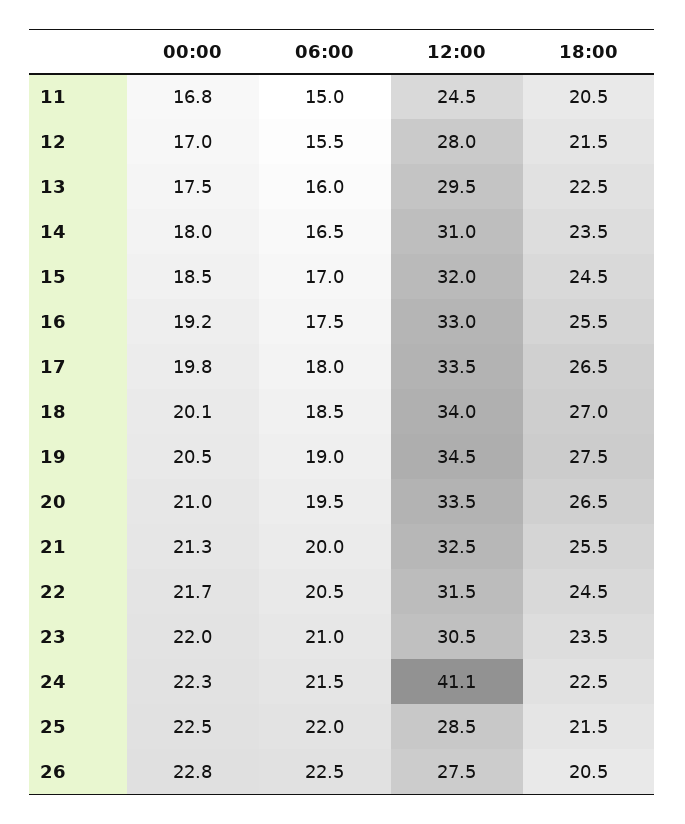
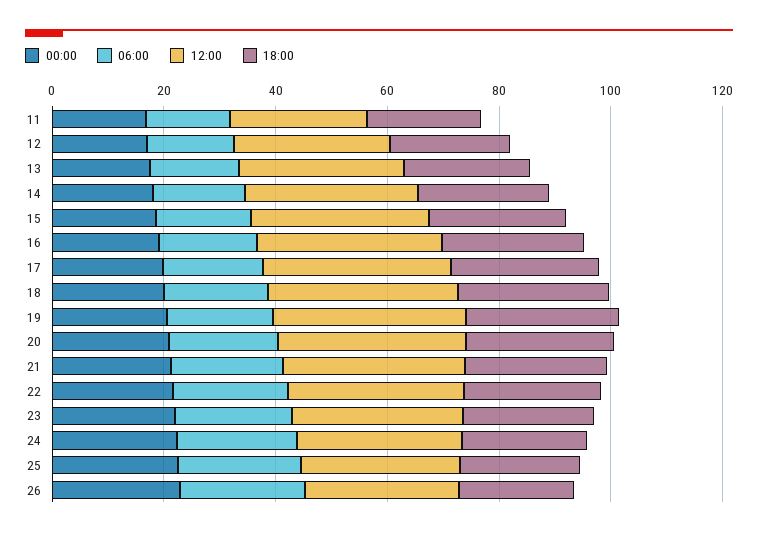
  {
    "00:00": {
      "11": 16.8,
      "12": 17,
      "13": 17.5,
      "14": 18,
      "15": 18.5,
      "16": 19.2,
      "17": 19.8,
      "18": 20.1,
      "19": 20.5,
      "20": 21,
      "21": 21.3,
      "22": 21.7,
      "23": 22,
      "24": 22.3,
      "25": 22.5,
      "26": 22.8
    },
    "06:00": {
      "11": 15,
      "12": 15.5,
      "13": 16,
      "14": 16.5,
      "15": 17,
      "16": 17.5,
      "17": 18,
      "18": 18.5,
      "19": 19,
      "20": 19.5,
      "21": 20,
      "22": 20.5,
      "23": 21,
      "24": 21.5,
      "25": 22,
      "26": 22.5
    },
    "12:00": {
      "11": 24.5,
      "12": 28,
      "13": 29.5,
      "14": 31,
      "15": 32,
      "16": 33,
      "17": 33.5,
      "18": 34,
      "19": 34.5,
      "20": 33.5,
      "21": 32.5,
      "22": 31.5,
      "23": 30.5,
-     "24": 41.1,
+     "24": 30,
      "25": 28.5,
      "26": 27.5
    },
    "18:00": {
      "11": 20.5,
      "12": 21.5,
      "13": 22.5,
      "14": 23.5,
      "15": 24.5,
      "16": 25.5,
      "17": 26.5,
      "18": 27,
      "19": 27.5,
      "20": 26.5,
      "21": 25.5,
      "22": 24.5,
      "23": 23.5,
      "24": 22.5,
      "25": 21.5,
      "26": 20.5
    }
  }

